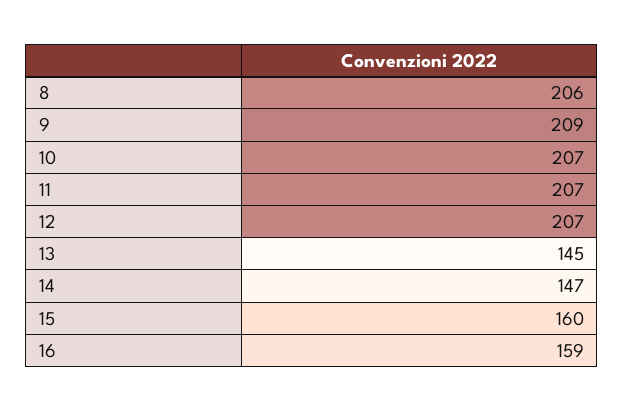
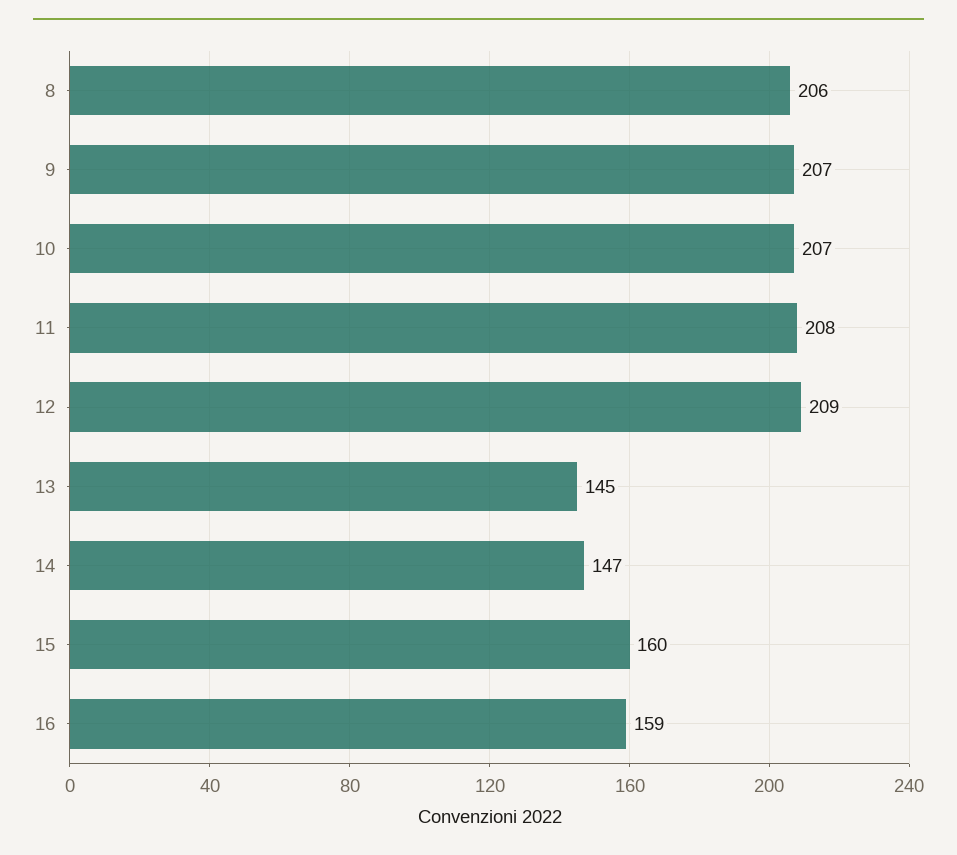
  {
    "8": 206,
-   "9": 209,
+   "9": 207,
    "10": 207,
-   "11": 207,
+   "11": 208,
-   "12": 207,
+   "12": 209,
    "13": 145,
    "14": 147,
    "15": 160,
    "16": 159
  }

